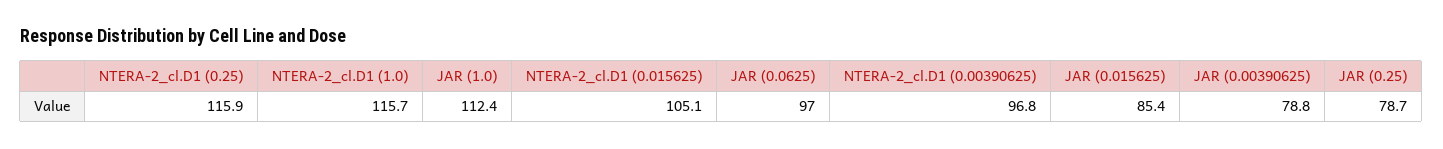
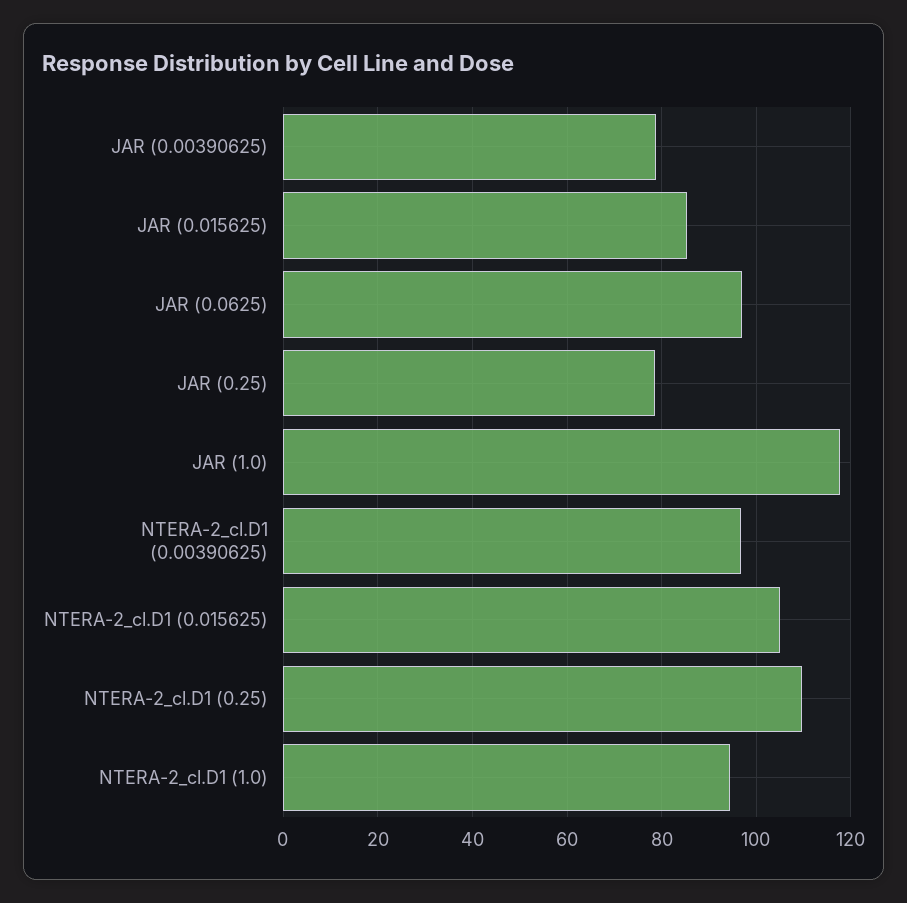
  {
-   "NTERA-2_cl.D1 (0.25)": 115.9,
+   "NTERA-2_cl.D1 (0.25)": 110,
-   "NTERA-2_cl.D1 (1.0)": 115.7,
+   "NTERA-2_cl.D1 (1.0)": 94,
-   "JAR (1.0)": 112.4,
+   "JAR (1.0)": 118,
    "NTERA-2_cl.D1 (0.015625)": 105.1,
    "JAR (0.0625)": 97,
    "NTERA-2_cl.D1 (0.00390625)": 96.8,
    "JAR (0.015625)": 85.4,
    "JAR (0.00390625)": 78.8,
    "JAR (0.25)": 78.7
  }

